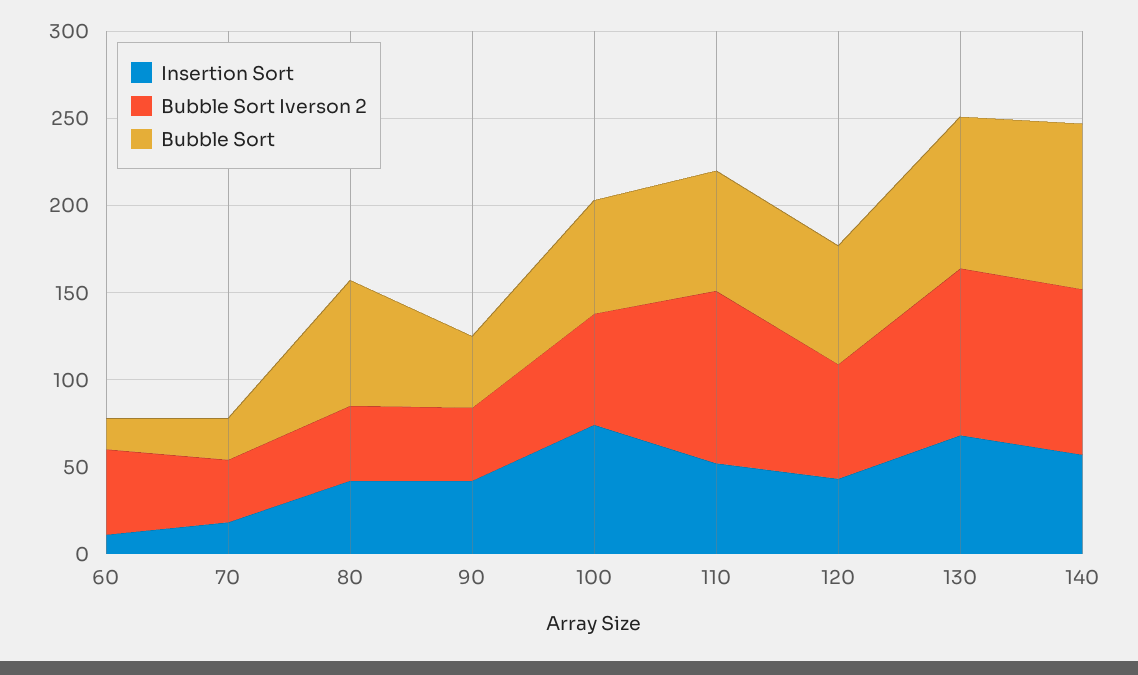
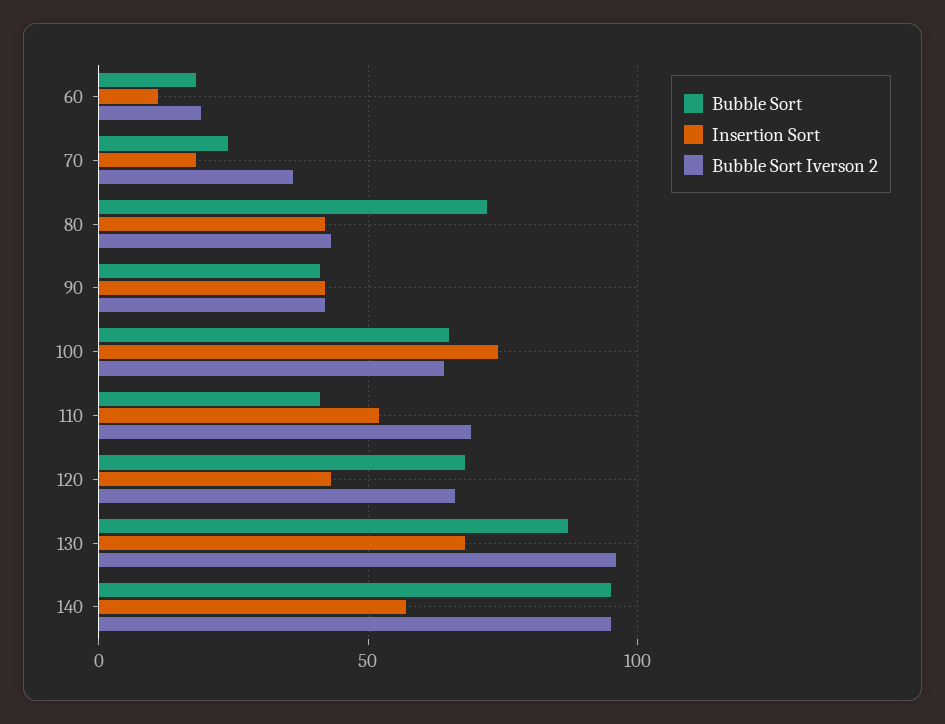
  {
    "Insertion Sort": {
      "60": 10,
      "70": 20,
      "80": 40,
      "90": 40,
      "100": 75,
      "110": 50,
      "120": 45,
      "130": 70,
      "140": 55
    },
    "Bubble Sort Iverson 2": {
-     "60": 50,
+     "60": 20,
      "70": 35,
      "80": 45,
      "90": 40,
      "100": 65,
-     "110": 100,
+     "110": 70,
      "120": 65,
      "130": 95,
      "140": 95
    },
    "Bubble Sort": {
      "60": 20,
      "70": 25,
      "80": 70,
      "90": 40,
      "100": 65,
-     "110": 70,
+     "110": 40,
      "120": 70,
      "130": 85,
      "140": 95
    }
  }

